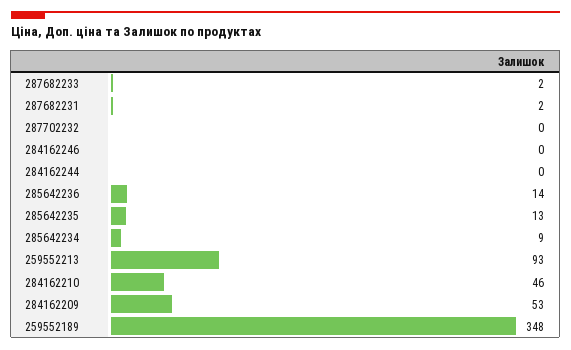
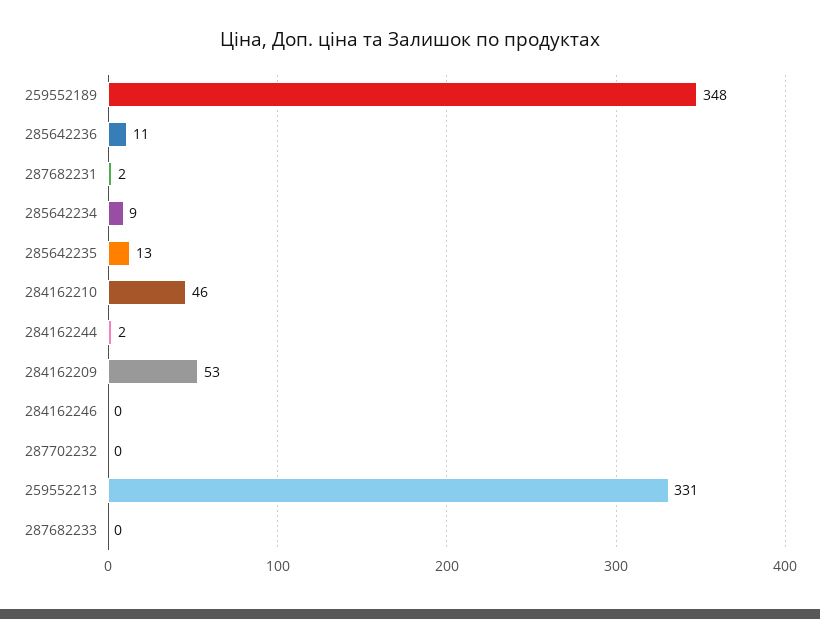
  {
-   "287682233": 2,
+   "287682233": 0,
    "287682231": 2,
    "287702232": 0,
    "284162246": 0,
-   "284162244": 0,
+   "284162244": 2,
-   "285642236": 14,
+   "285642236": 11,
    "285642235": 13,
    "285642234": 9,
-   "259552213": 93,
+   "259552213": 331,
    "284162210": 46,
    "284162209": 53,
    "259552189": 348
  }

